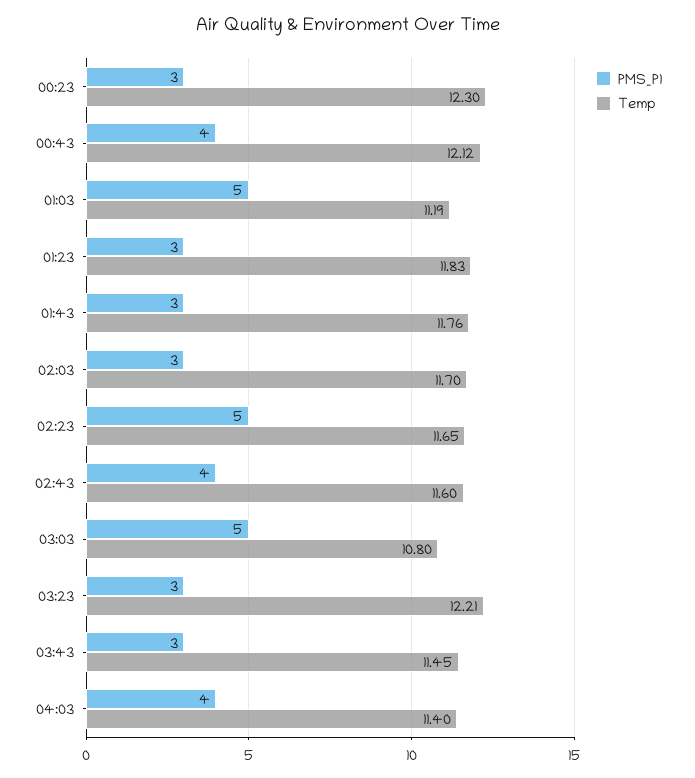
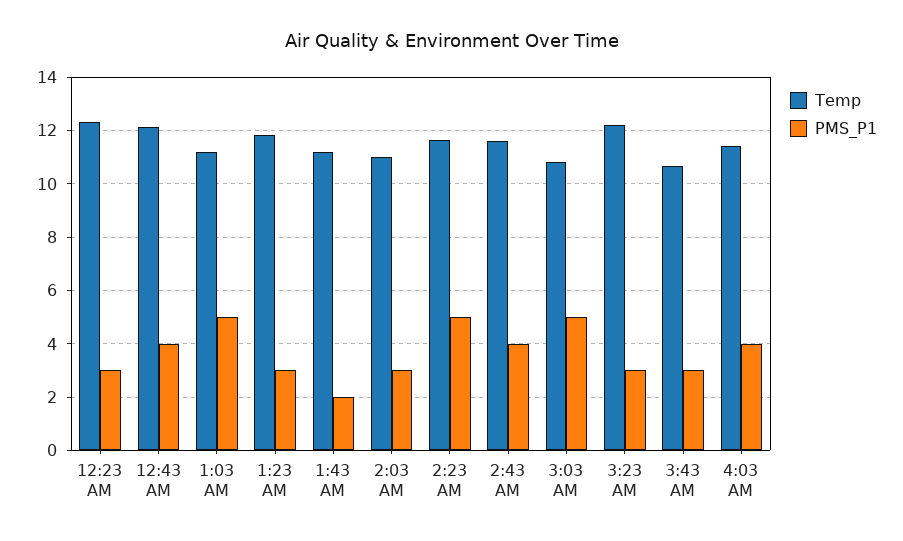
  {
    "PMS_P1": {
      "00:23": 3,
      "00:43": 4,
      "01:03": 5,
      "01:23": 3,
-     "01:43": 3,
+     "01:43": 2,
      "02:03": 3,
      "02:23": 5,
      "02:43": 4,
      "03:03": 5,
      "03:23": 3,
      "03:43": 3,
      "04:03": 4
    },
    "Temp": {
      "00:23": 12.3,
      "00:43": 12.12,
      "01:03": 11.19,
      "01:23": 11.83,
-     "01:43": 11.76,
+     "01:43": 11.25,
-     "02:03": 11.7,
+     "02:03": 11,
      "02:23": 11.65,
      "02:43": 11.6,
      "03:03": 10.8,
      "03:23": 12.21,
-     "03:43": 11.45,
+     "03:43": 10.75,
      "04:03": 11.4
    }
  }

